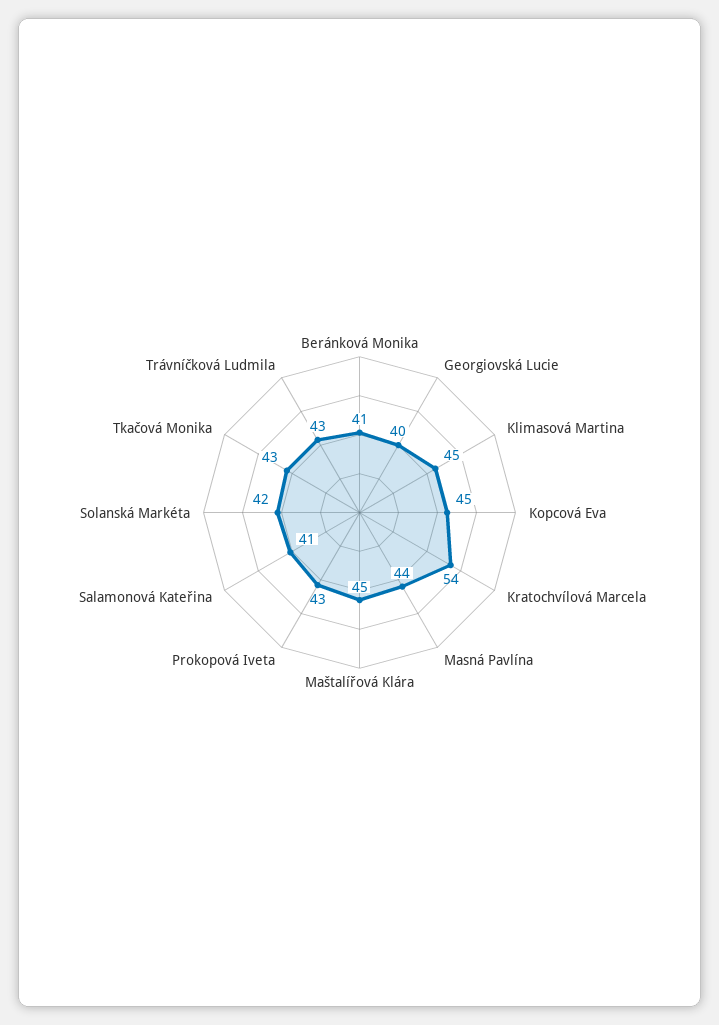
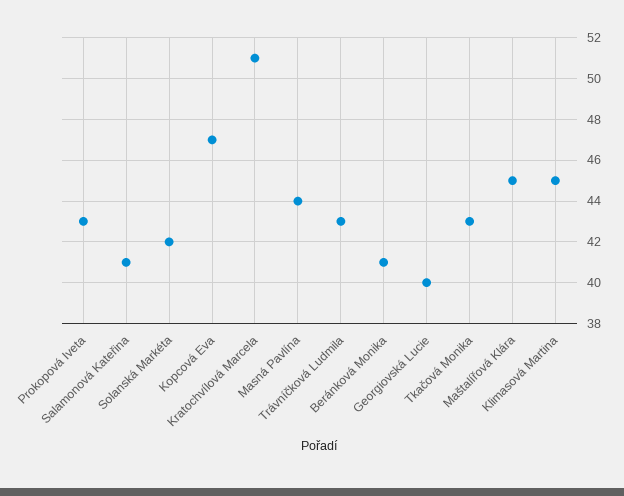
  {
    "Beránková Monika": 41,
    "Georgiovská Lucie": 40,
    "Klimasová Martina": 45,
-   "Kopcová Eva": 45,
+   "Kopcová Eva": 47,
-   "Kratochvílová Marcela": 54,
+   "Kratochvílová Marcela": 51,
    "Masná Pavlína": 44,
    "Maštalířová Klára": 45,
    "Prokopová Iveta": 43,
    "Salamonová Kateřina": 41,
    "Solanská Markéta": 42,
    "Tkačová Monika": 43,
    "Trávníčková Ludmila": 43
  }

